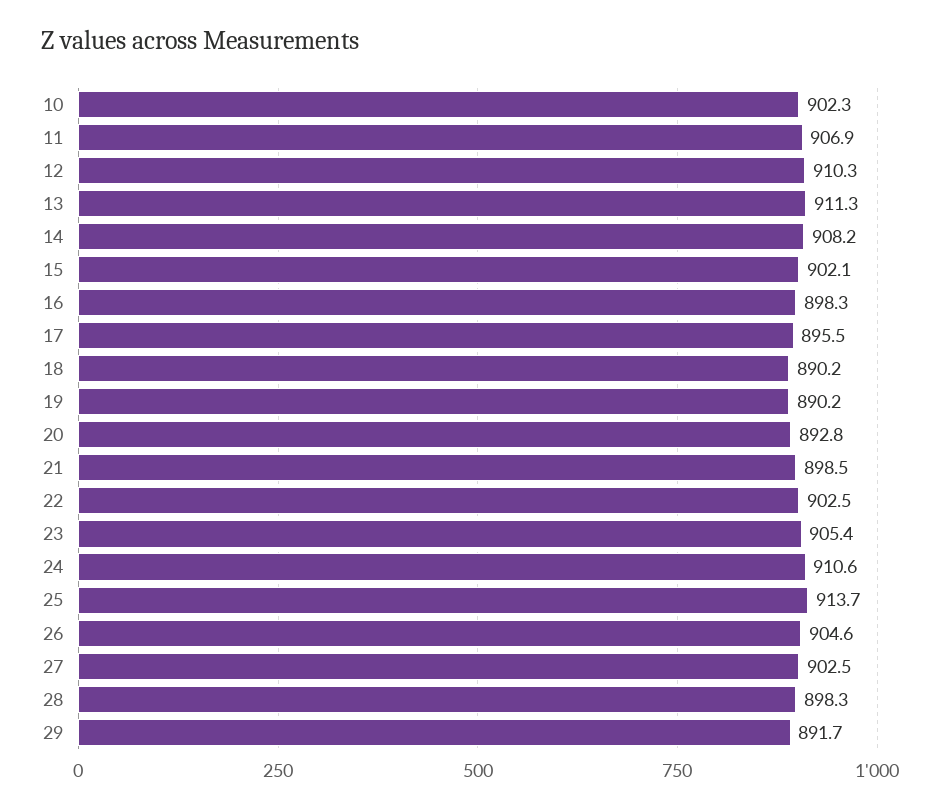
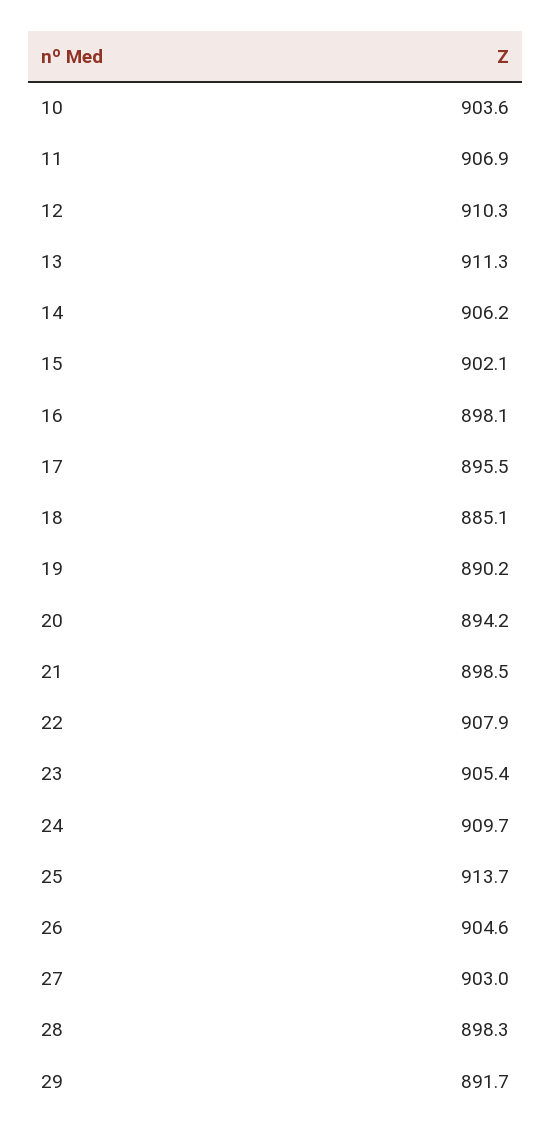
  {
-   "10": 902.3,
+   "10": 903.6,
    "11": 906.9,
    "12": 910.3,
    "13": 911.3,
-   "14": 908.2,
+   "14": 906.2,
    "15": 902.1,
-   "16": 898.3,
+   "16": 898.1,
    "17": 895.5,
-   "18": 890.2,
+   "18": 885.1,
    "19": 890.2,
-   "20": 892.8,
+   "20": 894.2,
    "21": 898.5,
-   "22": 902.5,
+   "22": 907.9,
    "23": 905.4,
-   "24": 910.6,
+   "24": 909.7,
    "25": 913.7,
    "26": 904.6,
-   "27": 902.5,
+   "27": 903,
    "28": 898.3,
    "29": 891.7
  }

